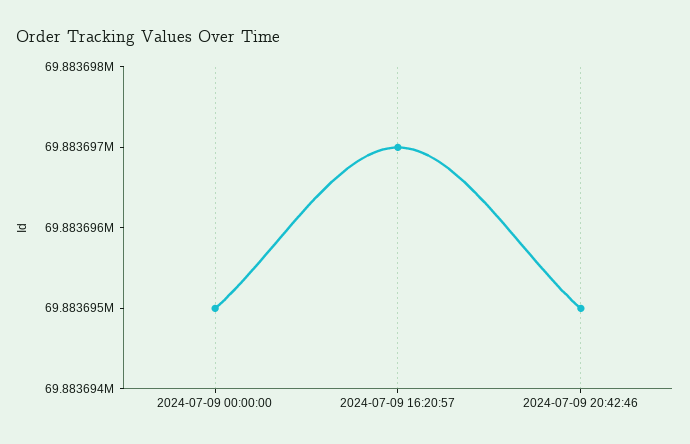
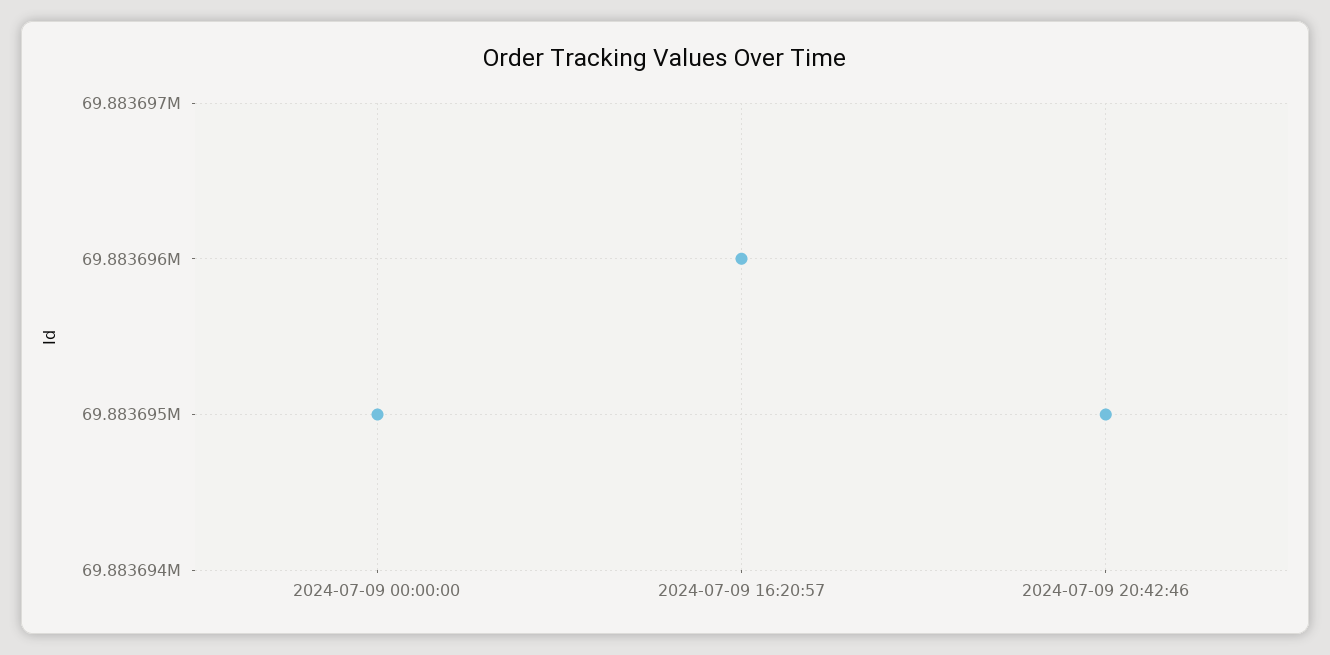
  {
    "2024-07-09 00:00:00": 69883695,
-   "2024-07-09 16:20:57": 69883697,
+   "2024-07-09 16:20:57": 69883696,
    "2024-07-09 20:42:46": 69883695
  }

